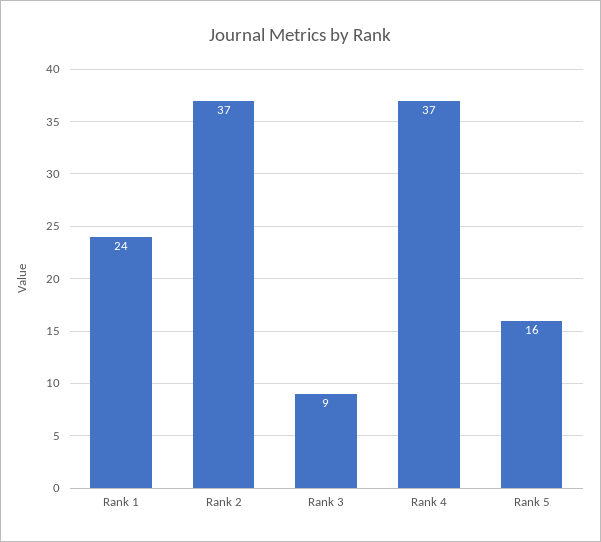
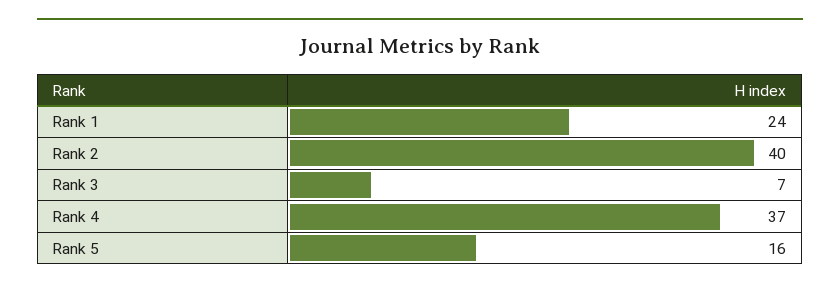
  {
    "Rank 1": 24,
-   "Rank 2": 37,
+   "Rank 2": 40,
-   "Rank 3": 9,
+   "Rank 3": 7,
    "Rank 4": 37,
    "Rank 5": 16
  }

